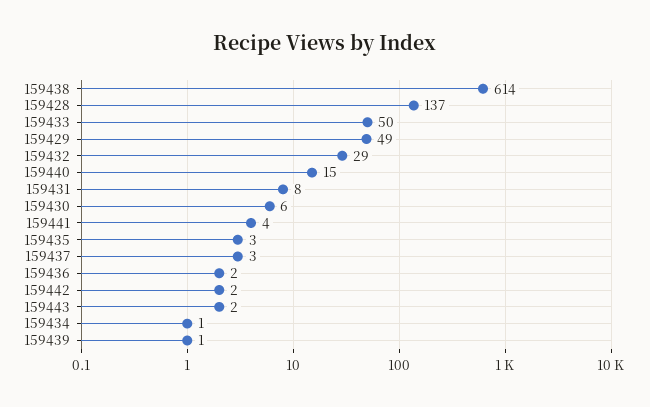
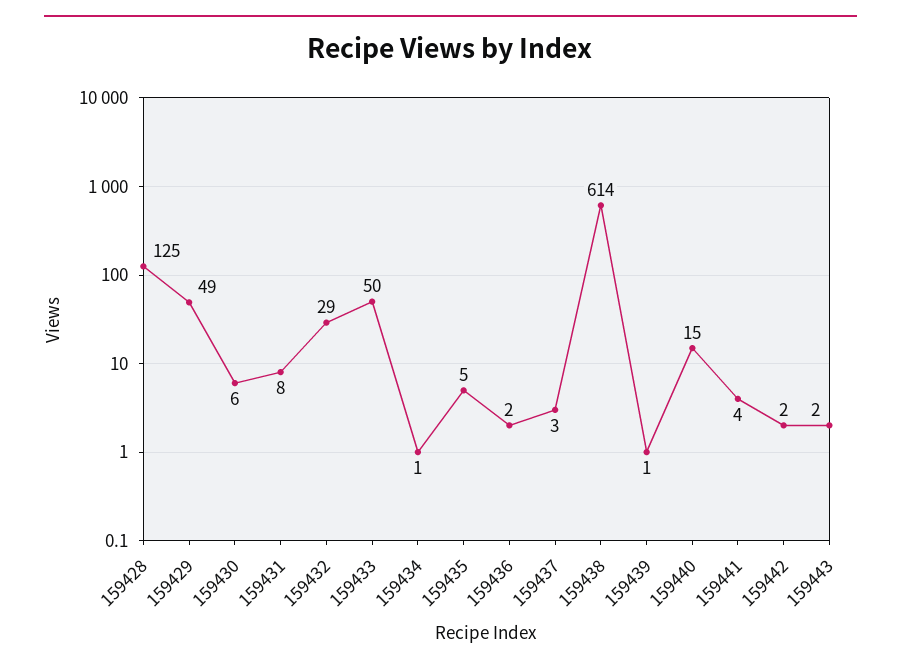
  {
    "159438": 614,
-   "159428": 137,
+   "159428": 125,
    "159433": 50,
    "159429": 49,
    "159432": 29,
    "159440": 15,
    "159431": 8,
    "159430": 6,
    "159441": 4,
-   "159435": 3,
+   "159435": 5,
    "159437": 3,
    "159436": 2,
    "159442": 2,
    "159443": 2,
    "159434": 1,
    "159439": 1
  }

